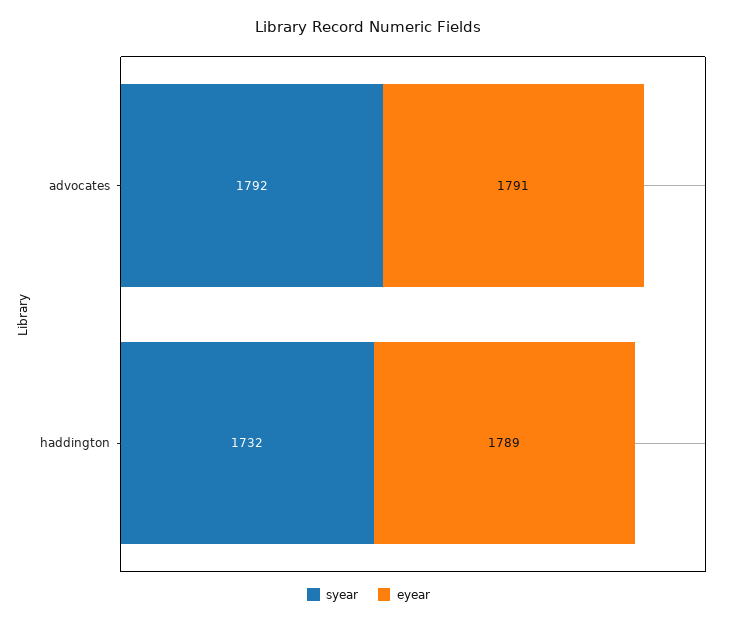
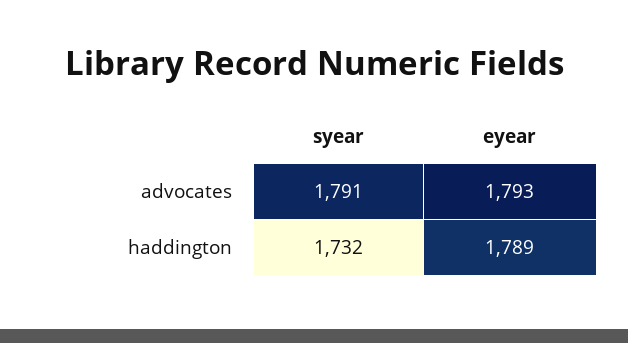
  {
    "syear": {
-     "advocates": 1792,
+     "advocates": 1791,
      "haddington": 1732
    },
    "eyear": {
-     "advocates": 1791,
+     "advocates": 1793,
      "haddington": 1789
    }
  }

